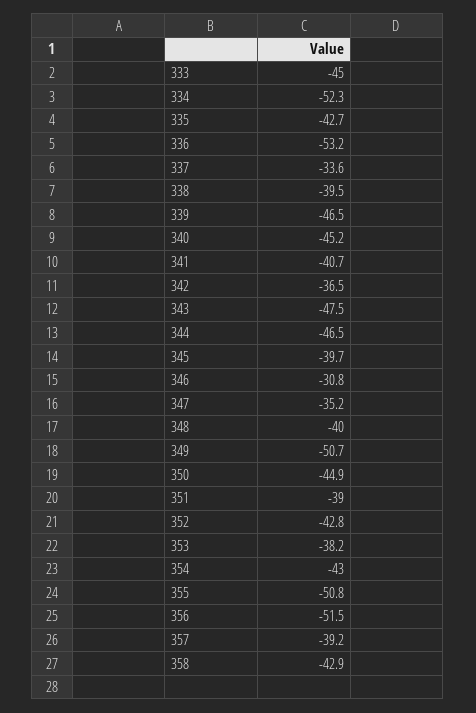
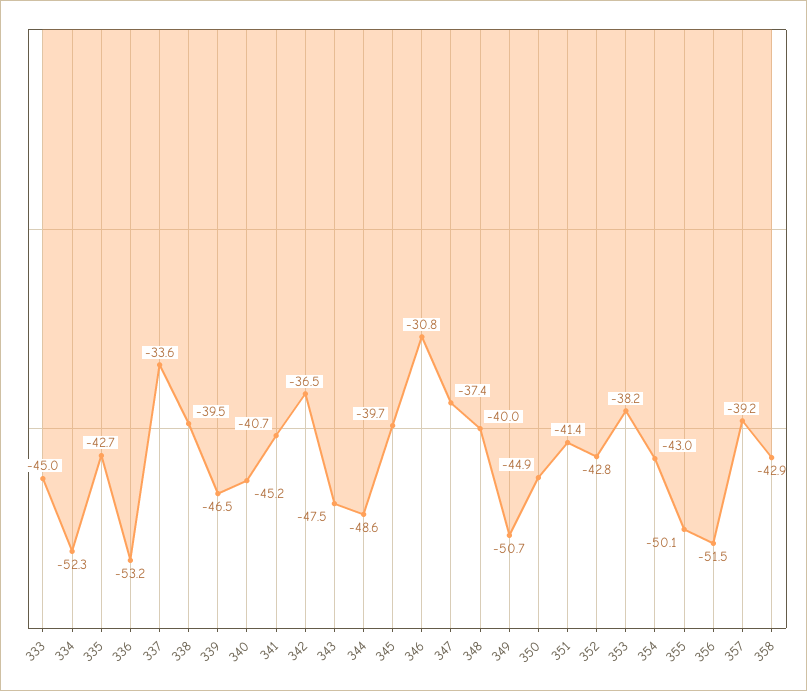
  {
    "333": -45,
    "334": -52.3,
    "335": -42.7,
    "336": -53.2,
    "337": -33.6,
    "338": -39.5,
    "339": -46.5,
    "340": -45.2,
    "341": -40.7,
    "342": -36.5,
    "343": -47.5,
-   "344": -46.5,
+   "344": -48.6,
    "345": -39.7,
    "346": -30.8,
-   "347": -35.2,
+   "347": -37.4,
    "348": -40,
    "349": -50.7,
    "350": -44.9,
-   "351": -39,
+   "351": -41.4,
    "352": -42.8,
    "353": -38.2,
    "354": -43,
-   "355": -50.8,
+   "355": -50.1,
    "356": -51.5,
    "357": -39.2,
    "358": -42.9
  }

